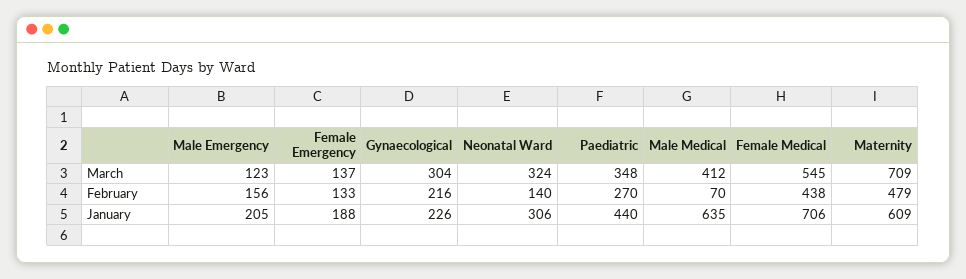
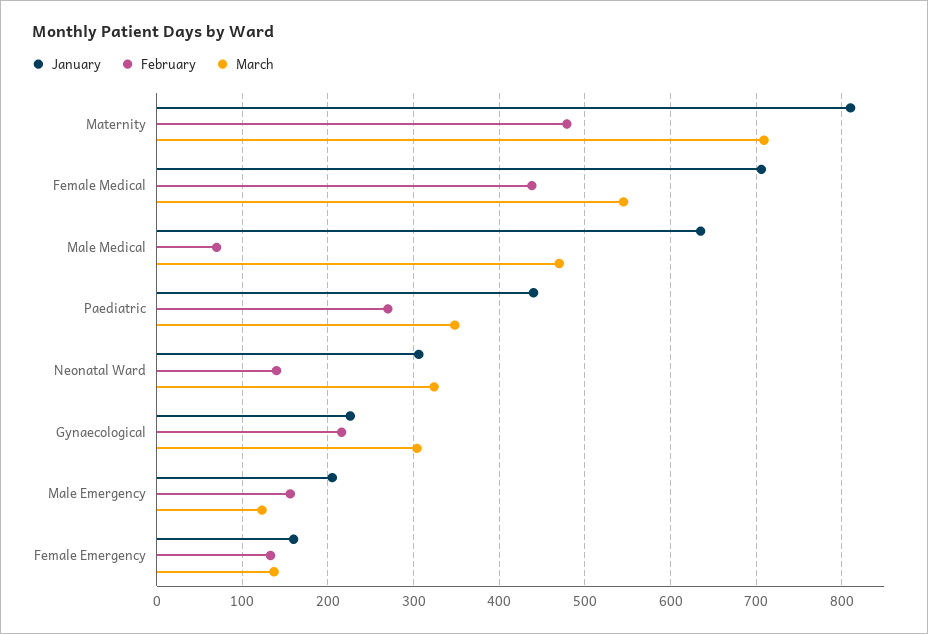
  {
    "March": {
      "Male Emergency": 123,
      "Female Emergency": 137,
      "Gynaecological": 304,
      "Neonatal Ward": 324,
      "Paediatric": 348,
-     "Male Medical": 412,
+     "Male Medical": 470,
      "Female Medical": 545,
      "Maternity": 709
    },
    "February": {
      "Male Emergency": 156,
      "Female Emergency": 133,
      "Gynaecological": 216,
      "Neonatal Ward": 140,
      "Paediatric": 270,
      "Male Medical": 70,
      "Female Medical": 438,
      "Maternity": 479
    },
    "January": {
      "Male Emergency": 205,
-     "Female Emergency": 188,
+     "Female Emergency": 160,
      "Gynaecological": 226,
      "Neonatal Ward": 306,
      "Paediatric": 440,
      "Male Medical": 635,
      "Female Medical": 706,
-     "Maternity": 609
+     "Maternity": 810
    }
  }

